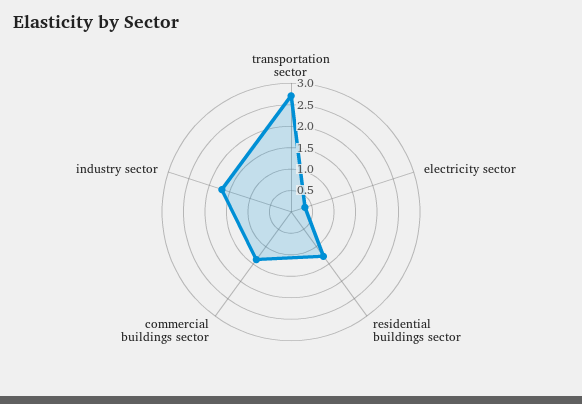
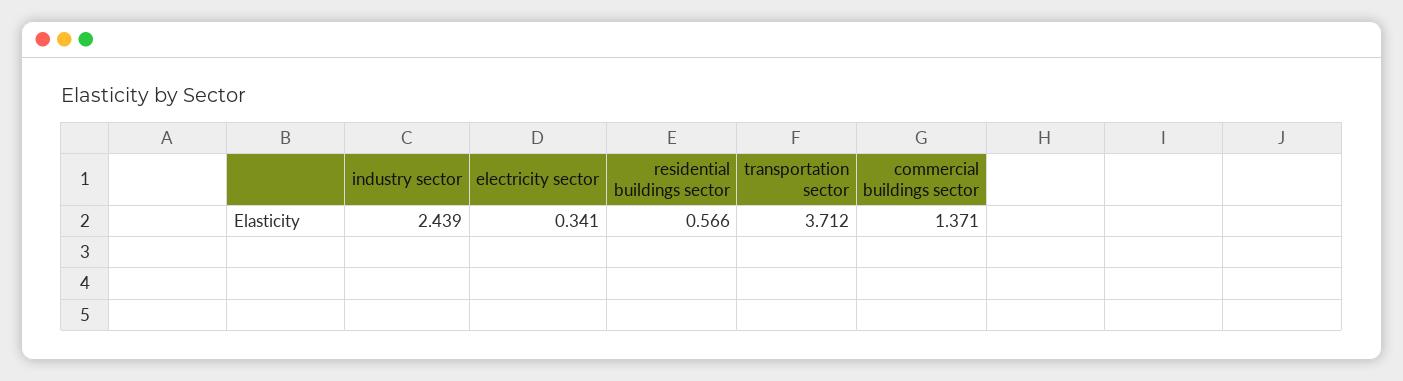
  {
-   "transportation sector": 2.75,
+   "transportation sector": 3.712,
    "electricity sector": 0.341,
-   "residential buildings sector": 1.25,
+   "residential buildings sector": 0.566,
    "commercial buildings sector": 1.371,
-   "industry sector": 1.75
+   "industry sector": 2.439
  }

